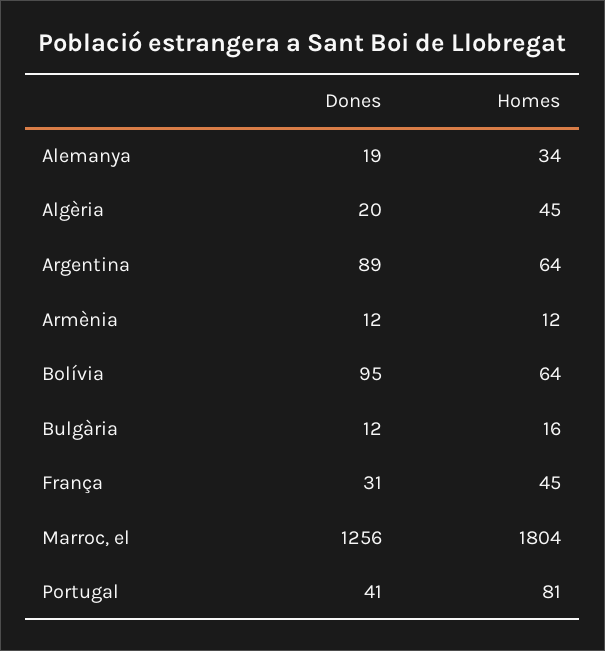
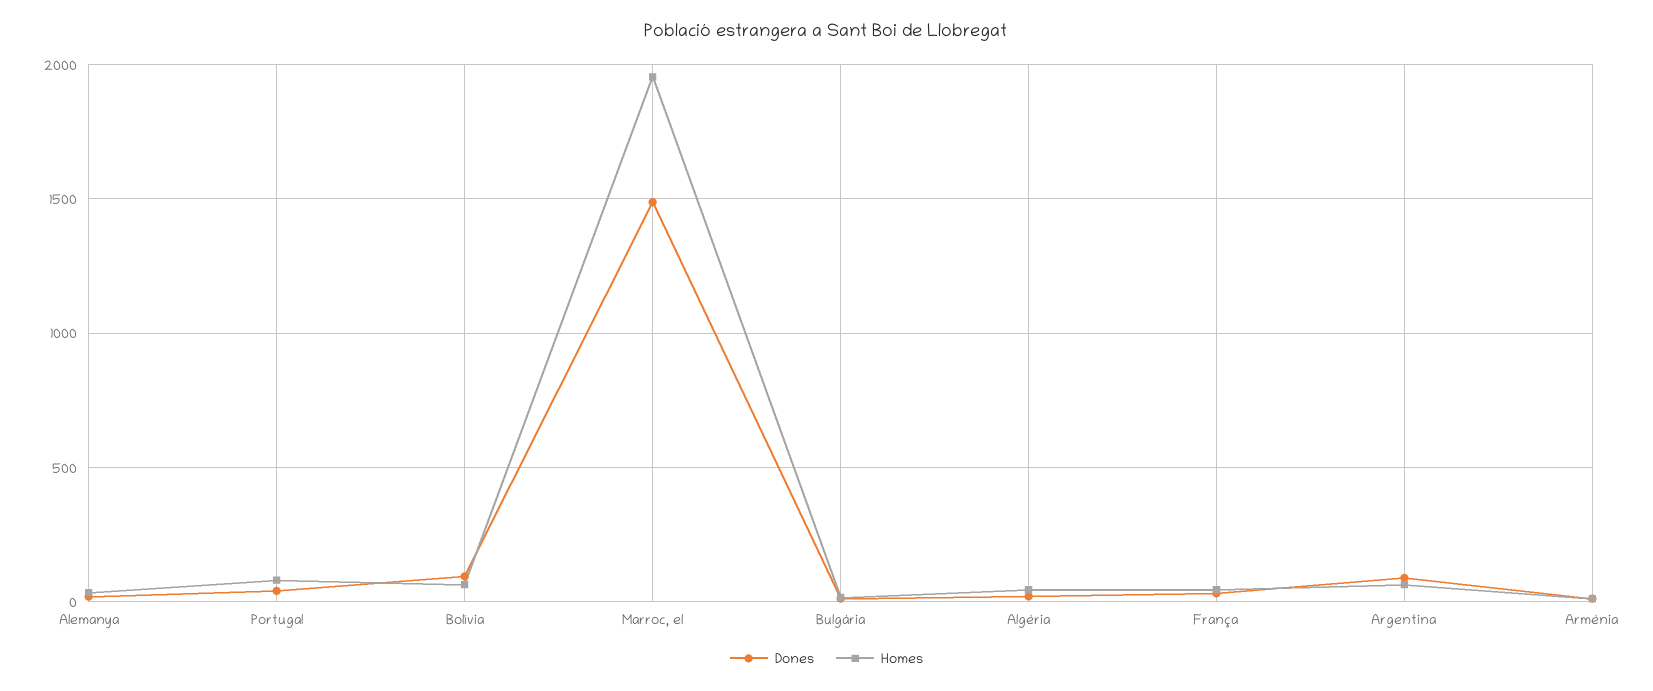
  {
    "Dones": {
      "Alemanya": 19,
      "Algèria": 20,
      "Argentina": 89,
      "Armènia": 12,
      "Bolívia": 95,
      "Bulgària": 12,
      "França": 31,
-     "Marroc, el": 1256,
+     "Marroc, el": 1500,
      "Portugal": 41
    },
    "Homes": {
      "Alemanya": 34,
      "Algèria": 45,
      "Argentina": 64,
      "Armènia": 12,
      "Bolívia": 64,
      "Bulgària": 16,
      "França": 45,
-     "Marroc, el": 1804,
+     "Marroc, el": 1950,
      "Portugal": 81
    }
  }

